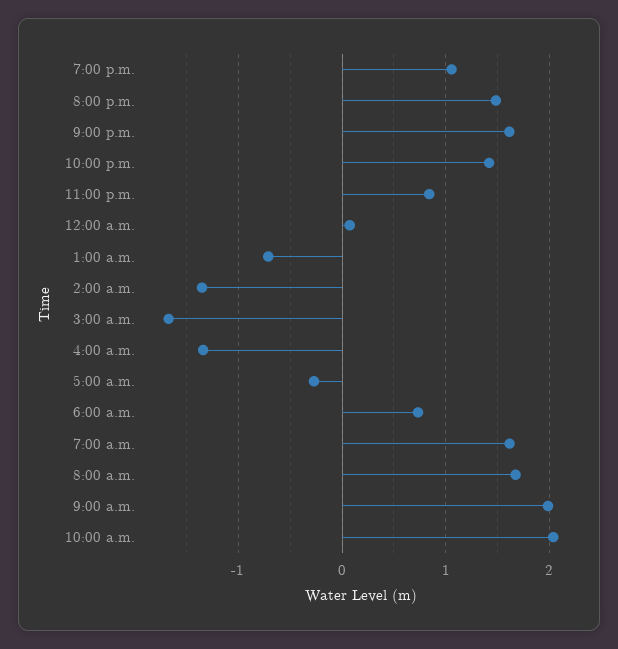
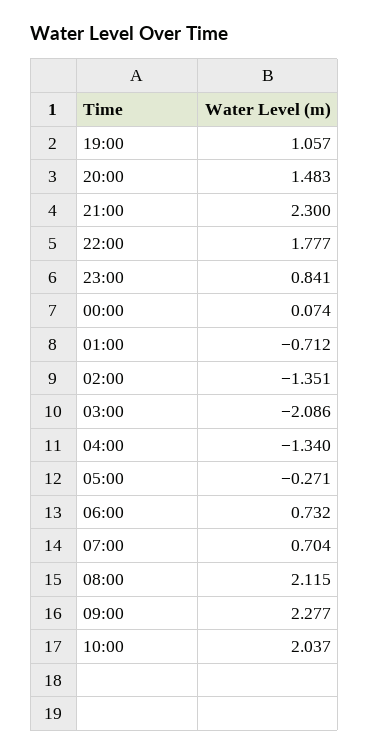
  {
    "7:00 p.m.": 1.057,
    "8:00 p.m.": 1.483,
-   "9:00 p.m.": 1.6,
+   "9:00 p.m.": 2.3,
-   "10:00 p.m.": 1.4,
+   "10:00 p.m.": 1.777,
    "11:00 p.m.": 0.841,
    "12:00 a.m.": 0.074,
    "1:00 a.m.": -0.712,
    "2:00 a.m.": -1.351,
-   "3:00 a.m.": -1.7,
+   "3:00 a.m.": -2.086,
    "4:00 a.m.": -1.34,
    "5:00 a.m.": -0.271,
    "6:00 a.m.": 0.732,
-   "7:00 a.m.": 1.6,
+   "7:00 a.m.": 0.704,
-   "8:00 a.m.": 1.7,
+   "8:00 a.m.": 2.115,
-   "9:00 a.m.": 2,
+   "9:00 a.m.": 2.277,
    "10:00 a.m.": 2.037
  }

